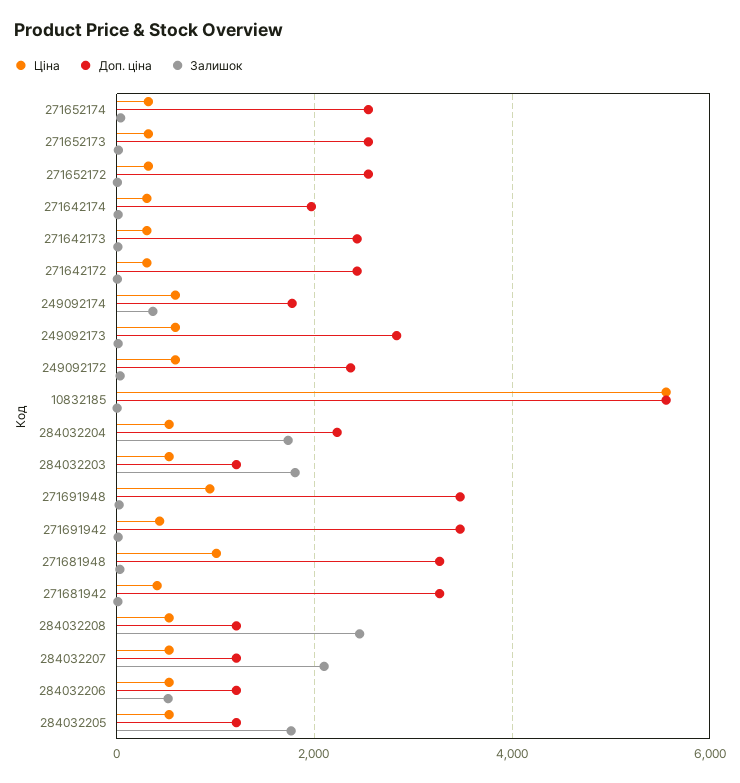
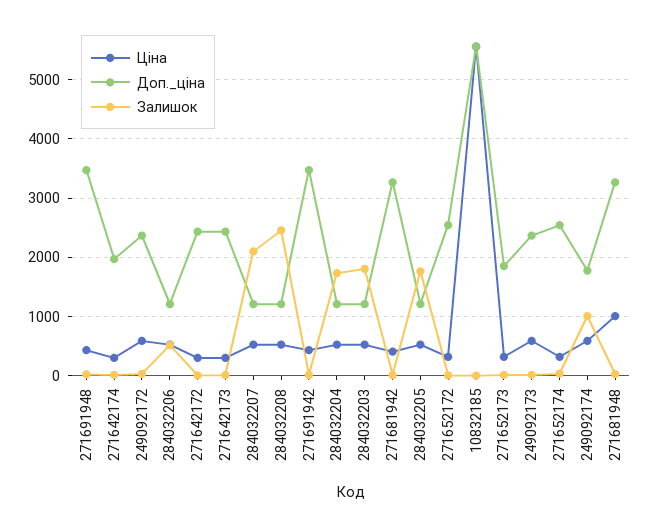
  {
    "Ціна": {
      "271652174": 400,
      "271652173": 400,
      "271652172": 400,
      "271642174": 400,
      "271642173": 400,
      "271642172": 400,
      "249092174": 600,
      "249092173": 600,
      "249092172": 600,
      "10832185": 5600,
      "284032204": 600,
      "284032203": 600,
-     "271691948": 1000,
+     "271691948": 400,
      "271691942": 400,
      "271681948": 1000,
      "271681942": 400,
      "284032208": 600,
      "284032207": 600,
      "284032206": 600,
      "284032205": 600
    },
    "Доп. ціна": {
      "271652174": 2600,
-     "271652173": 2600,
+     "271652173": 1800,
      "271652172": 2600,
      "271642174": 2000,
      "271642173": 2400,
      "271642172": 2400,
      "249092174": 1800,
-     "249092173": 2800,
+     "249092173": 2400,
      "249092172": 2400,
      "10832185": 5600,
-     "284032204": 2200,
+     "284032204": 1200,
      "284032203": 1200,
      "271691948": 3400,
      "271691942": 3400,
      "271681948": 3200,
      "271681942": 3200,
      "284032208": 1200,
      "284032207": 1200,
      "284032206": 1200,
      "284032205": 1200
    },
    "Залишок": {
      "271652174": 0,
      "271652173": 0,
      "271652172": 0,
      "271642174": 0,
      "271642173": 0,
      "271642172": 0,
-     "249092174": 400,
+     "249092174": 1000,
      "249092173": 0,
      "249092172": 0,
      "10832185": 0,
      "284032204": 1800,
      "284032203": 1800,
      "271691948": 0,
      "271691942": 0,
      "271681948": 0,
      "271681942": 0,
      "284032208": 2400,
      "284032207": 2000,
      "284032206": 600,
      "284032205": 1800
    }
  }

